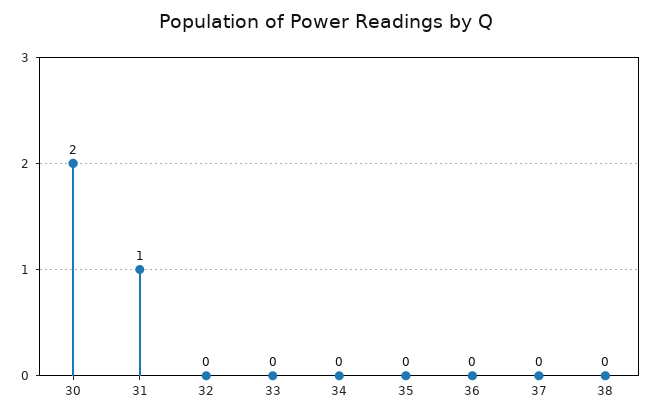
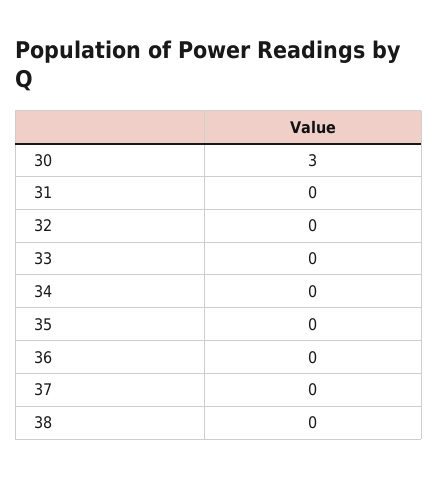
  {
-   "30": 2,
+   "30": 3,
-   "31": 1,
+   "31": 0,
    "32": 0,
    "33": 0,
    "34": 0,
    "35": 0,
    "36": 0,
    "37": 0,
    "38": 0
  }

